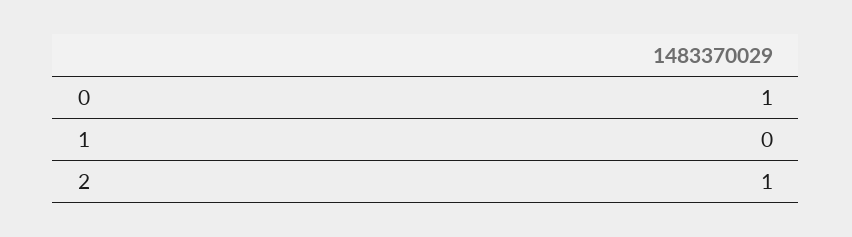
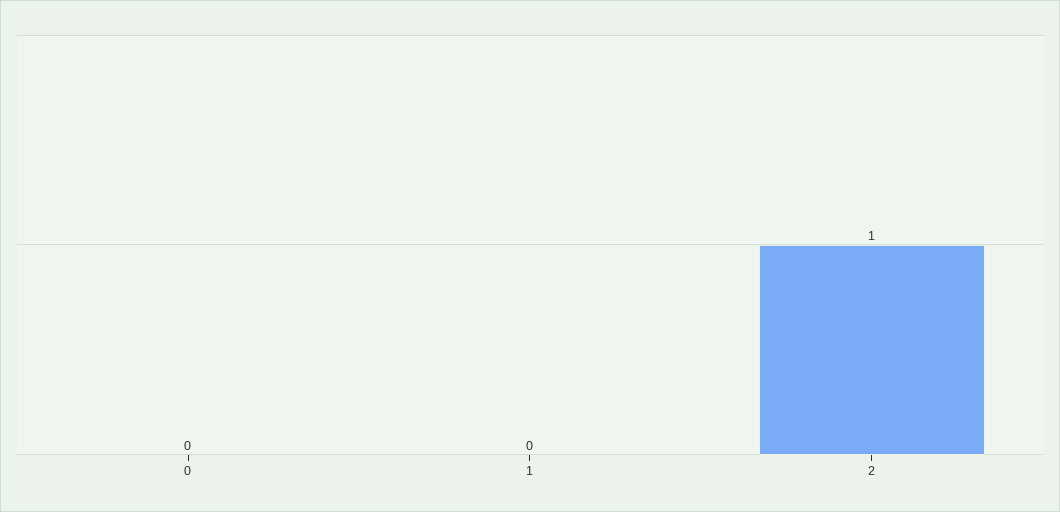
  {
-   "0": 1,
+   "0": 0,
    "1": 0,
    "2": 1
  }

